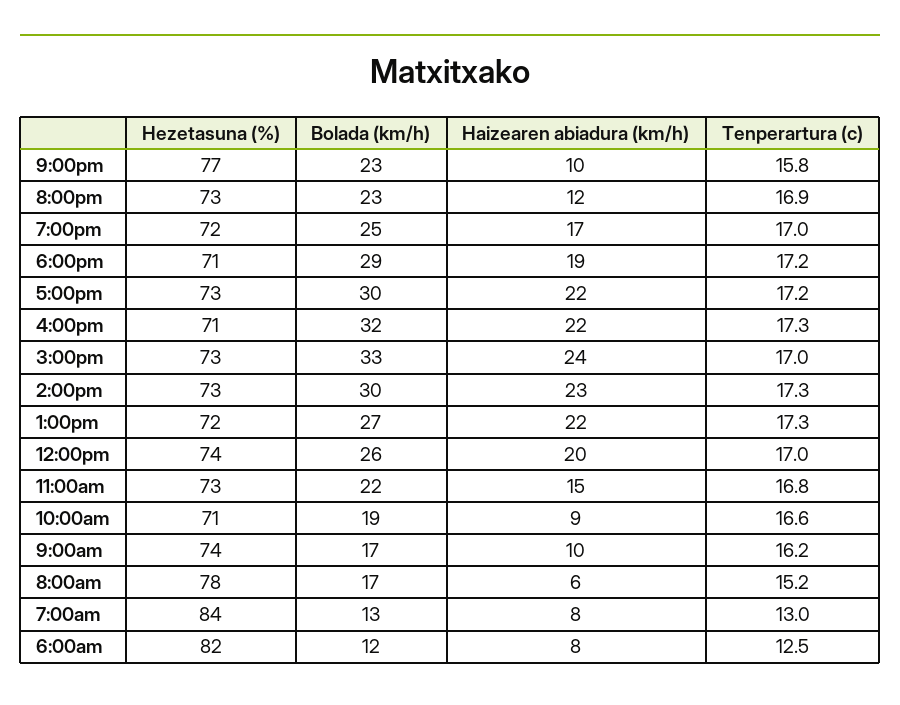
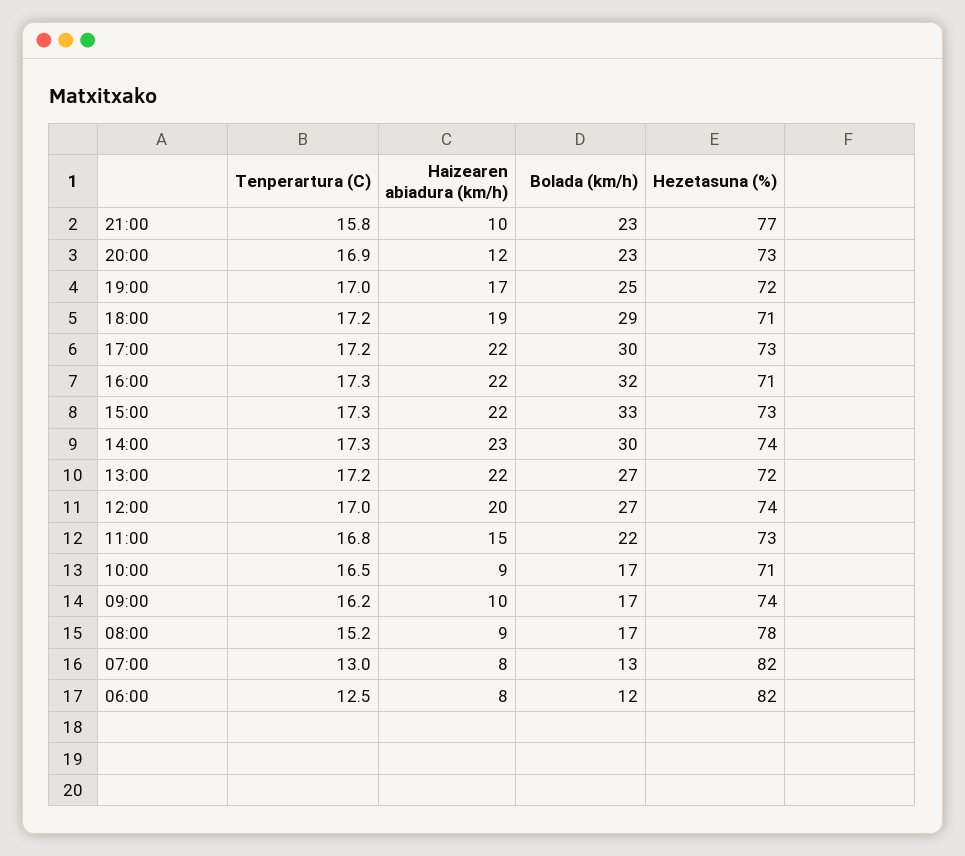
  {
    "Hezetasuna (%)": {
      "9:00pm": 77,
      "8:00pm": 73,
      "7:00pm": 72,
      "6:00pm": 71,
      "5:00pm": 73,
      "4:00pm": 71,
      "3:00pm": 73,
-     "2:00pm": 73,
+     "2:00pm": 74,
      "1:00pm": 72,
      "12:00pm": 74,
      "11:00am": 73,
      "10:00am": 71,
      "9:00am": 74,
      "8:00am": 78,
-     "7:00am": 84,
+     "7:00am": 82,
      "6:00am": 82
    },
    "Bolada (km/h)": {
      "9:00pm": 23,
      "8:00pm": 23,
      "7:00pm": 25,
      "6:00pm": 29,
      "5:00pm": 30,
      "4:00pm": 32,
      "3:00pm": 33,
      "2:00pm": 30,
      "1:00pm": 27,
-     "12:00pm": 26,
+     "12:00pm": 27,
      "11:00am": 22,
-     "10:00am": 19,
+     "10:00am": 17,
      "9:00am": 17,
      "8:00am": 17,
      "7:00am": 13,
      "6:00am": 12
    },
    "Haizearen abiadura (km/h)": {
      "9:00pm": 10,
      "8:00pm": 12,
      "7:00pm": 17,
      "6:00pm": 19,
      "5:00pm": 22,
      "4:00pm": 22,
-     "3:00pm": 24,
+     "3:00pm": 22,
      "2:00pm": 23,
      "1:00pm": 22,
      "12:00pm": 20,
      "11:00am": 15,
      "10:00am": 9,
      "9:00am": 10,
-     "8:00am": 6,
+     "8:00am": 9,
      "7:00am": 8,
      "6:00am": 8
    },
    "Tenperartura (c)": {
      "9:00pm": 15.8,
      "8:00pm": 16.9,
      "7:00pm": 17,
      "6:00pm": 17.2,
      "5:00pm": 17.2,
      "4:00pm": 17.3,
-     "3:00pm": 17,
+     "3:00pm": 17.3,
      "2:00pm": 17.3,
-     "1:00pm": 17.3,
+     "1:00pm": 17.2,
      "12:00pm": 17,
      "11:00am": 16.8,
-     "10:00am": 16.6,
+     "10:00am": 16.5,
      "9:00am": 16.2,
      "8:00am": 15.2,
      "7:00am": 13,
      "6:00am": 12.5
    }
  }

